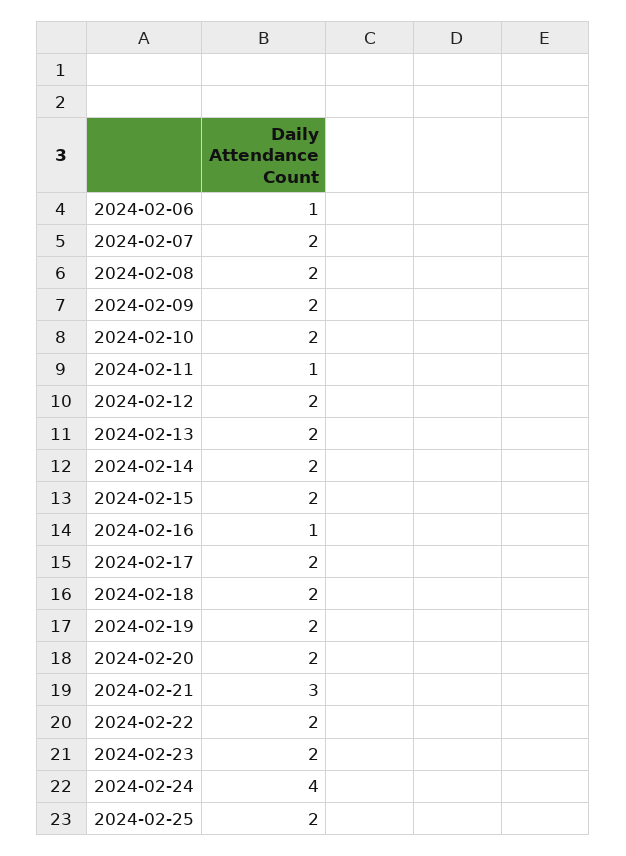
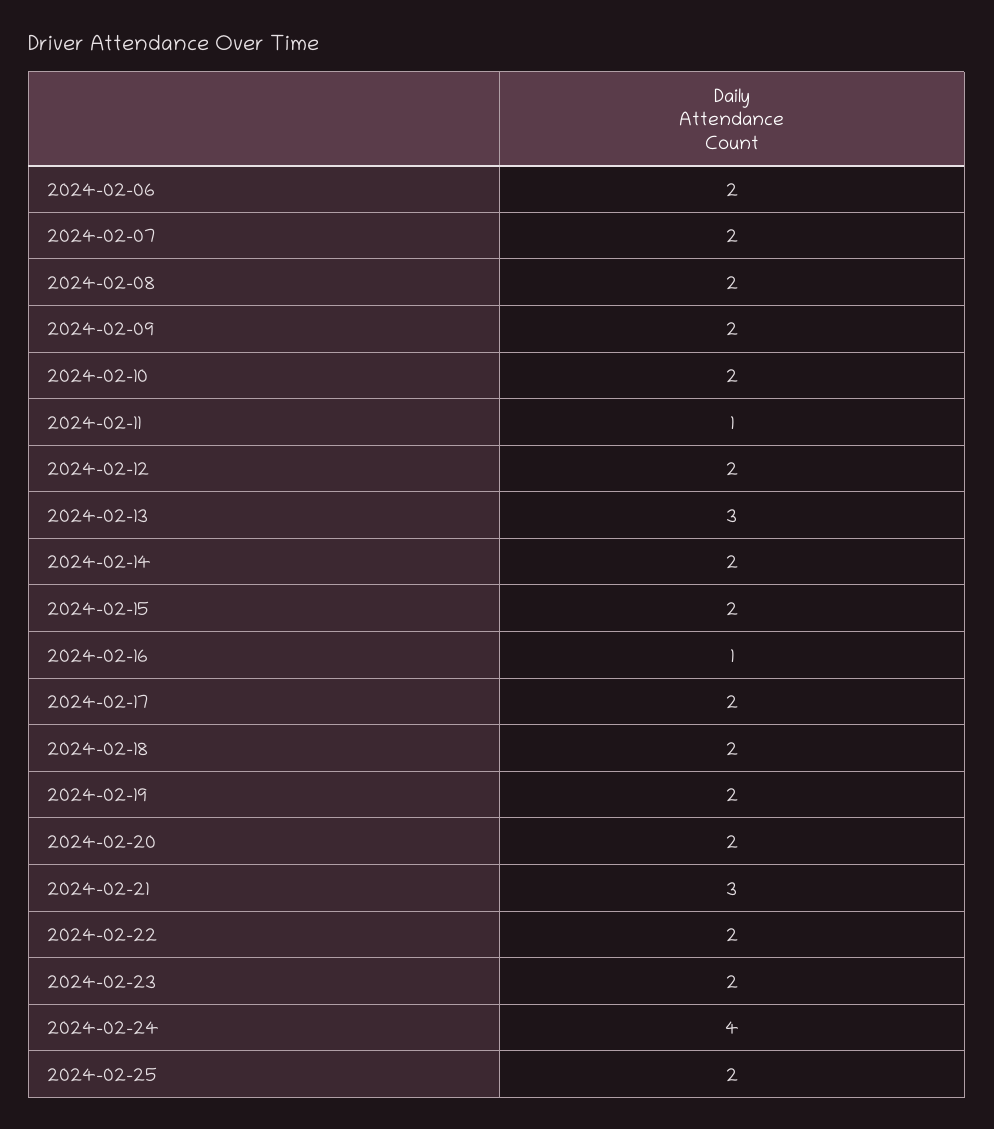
  {
-   "2024-02-06": 1,
+   "2024-02-06": 2,
    "2024-02-07": 2,
    "2024-02-08": 2,
    "2024-02-09": 2,
    "2024-02-10": 2,
    "2024-02-11": 1,
    "2024-02-12": 2,
-   "2024-02-13": 2,
+   "2024-02-13": 3,
    "2024-02-14": 2,
    "2024-02-15": 2,
    "2024-02-16": 1,
    "2024-02-17": 2,
    "2024-02-18": 2,
    "2024-02-19": 2,
    "2024-02-20": 2,
    "2024-02-21": 3,
    "2024-02-22": 2,
    "2024-02-23": 2,
    "2024-02-24": 4,
    "2024-02-25": 2
  }

